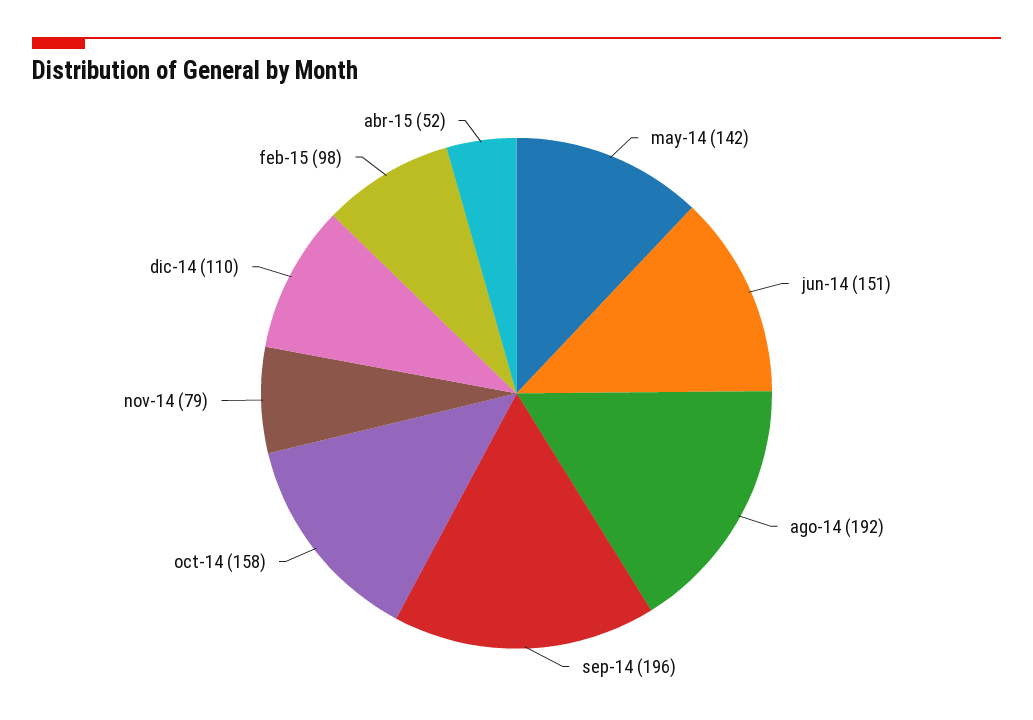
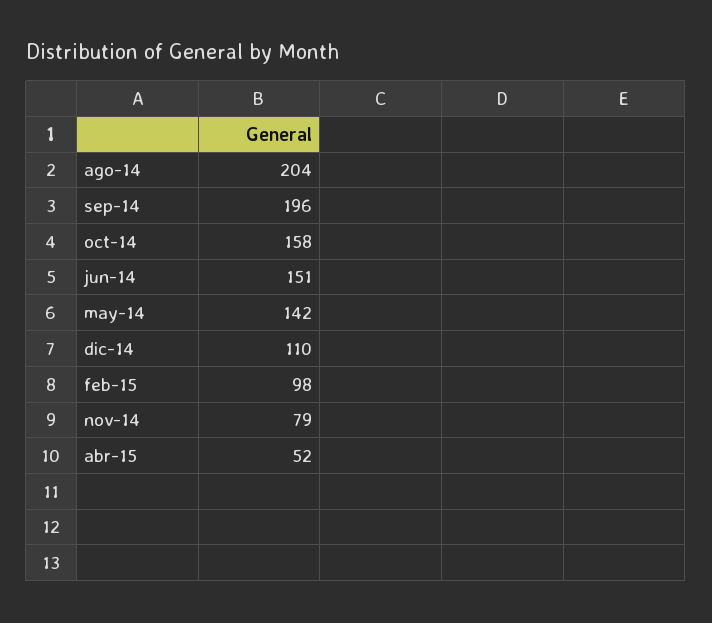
  {
    "may-14": 142,
    "jun-14": 151,
-   "ago-14": 192,
+   "ago-14": 204,
    "sep-14": 196,
    "oct-14": 158,
    "nov-14": 79,
    "dic-14": 110,
    "feb-15": 98,
    "abr-15": 52
  }

